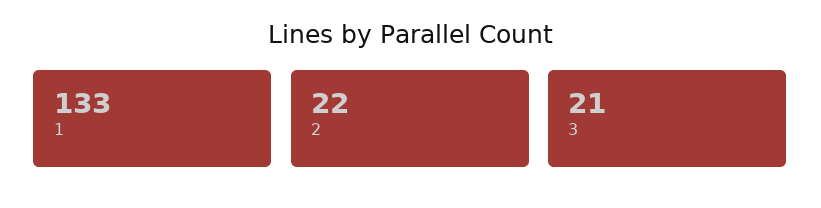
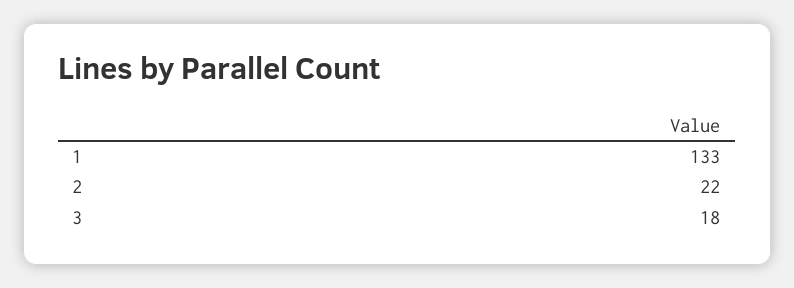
  {
    "1": 133,
    "2": 22,
-   "3": 21
+   "3": 18
  }

